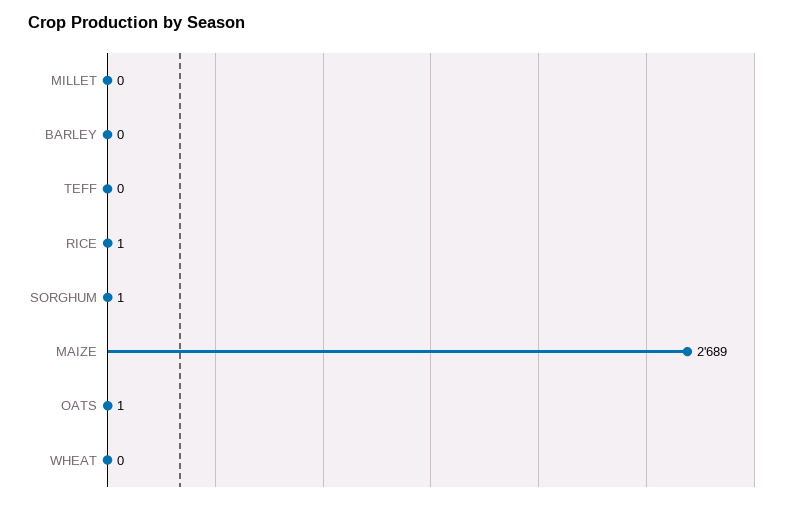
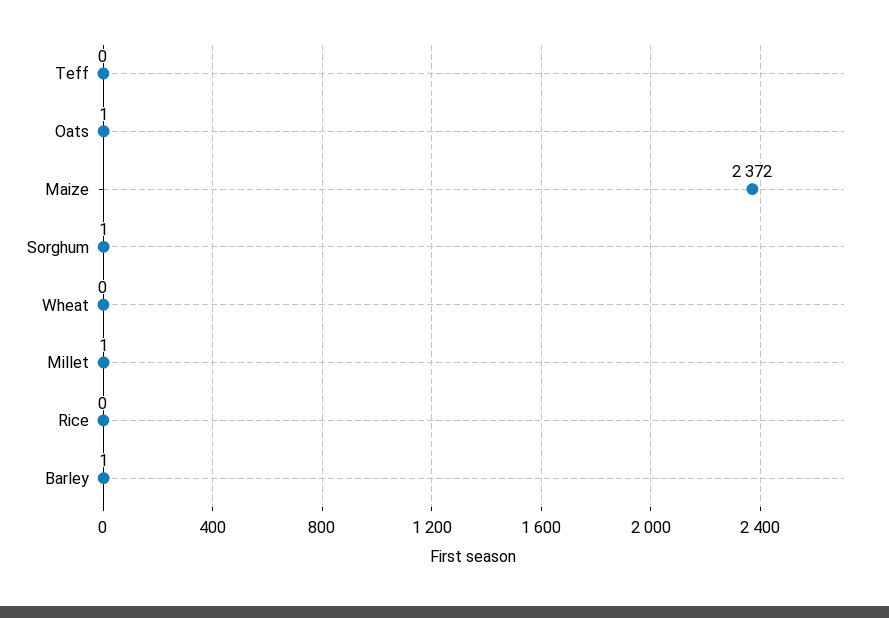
  {
-   "MILLET": 0,
+   "MILLET": 1,
-   "BARLEY": 0,
+   "BARLEY": 1,
    "TEFF": 0,
-   "RICE": 1,
+   "RICE": 0,
    "SORGHUM": 1,
-   "MAIZE": 2689,
+   "MAIZE": 2372,
    "OATS": 1,
    "WHEAT": 0
  }

